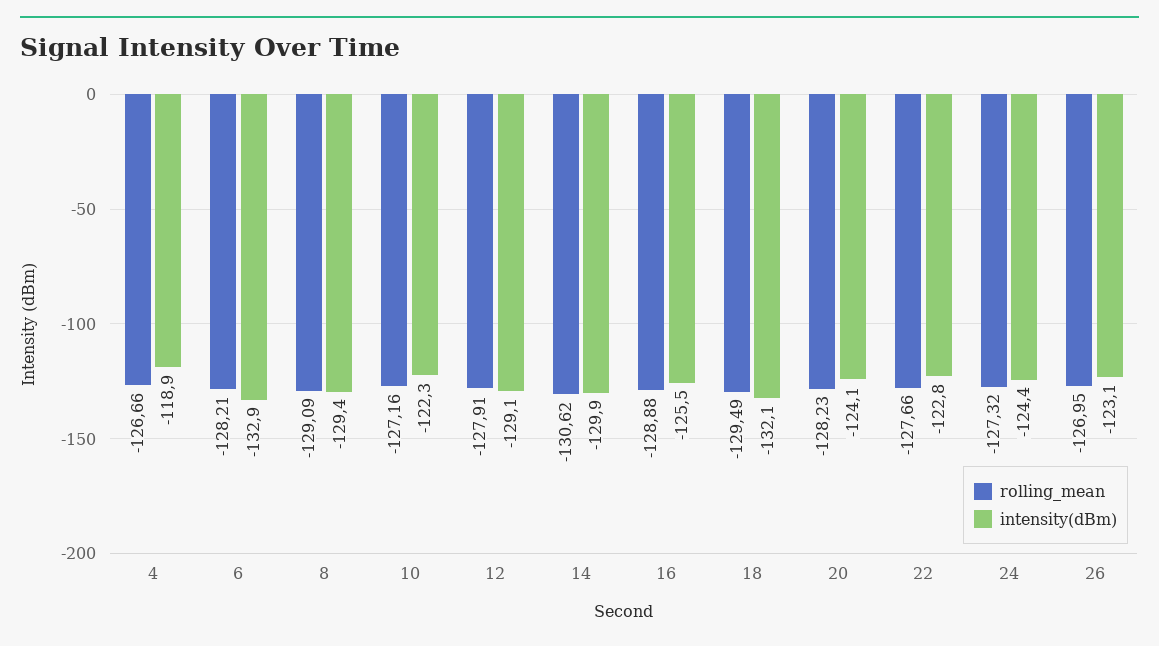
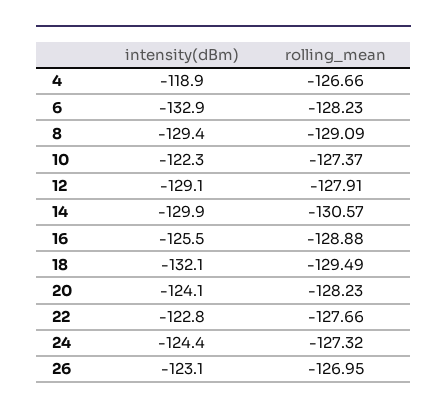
  {
    "rolling_mean": {
      "4": -126.66,
-     "6": -128.21,
+     "6": -128.23,
      "8": -129.09,
-     "10": -127.16,
+     "10": -127.37,
      "12": -127.91,
-     "14": -130.62,
+     "14": -130.57,
      "16": -128.88,
      "18": -129.49,
      "20": -128.23,
      "22": -127.66,
      "24": -127.32,
      "26": -126.95
    },
    "intensity(dBm)": {
      "4": -118.9,
      "6": -132.9,
      "8": -129.4,
      "10": -122.3,
      "12": -129.1,
      "14": -129.9,
      "16": -125.5,
      "18": -132.1,
      "20": -124.1,
      "22": -122.8,
      "24": -124.4,
      "26": -123.1
    }
  }

